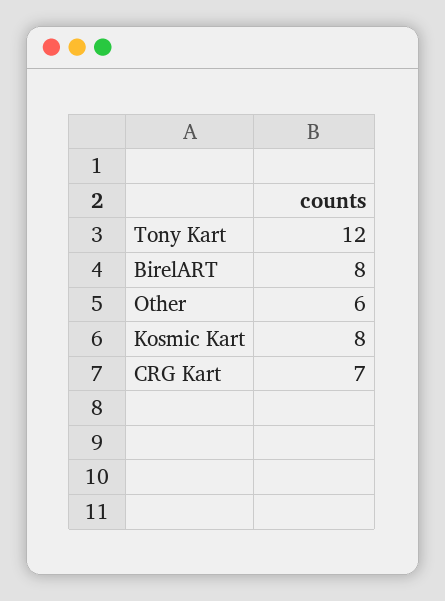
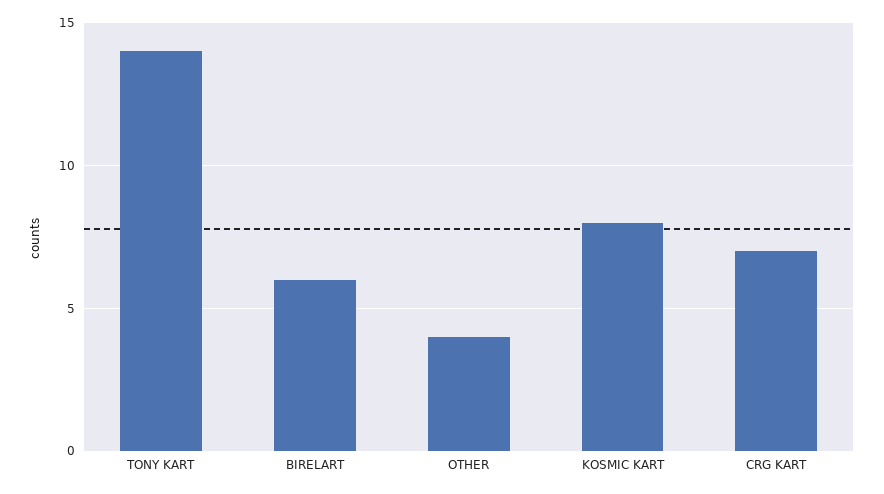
  {
-   "Tony Kart": 12,
+   "Tony Kart": 14,
-   "BirelART": 8,
+   "BirelART": 6,
-   "Other": 6,
+   "Other": 4,
    "Kosmic Kart": 8,
    "CRG Kart": 7
  }

